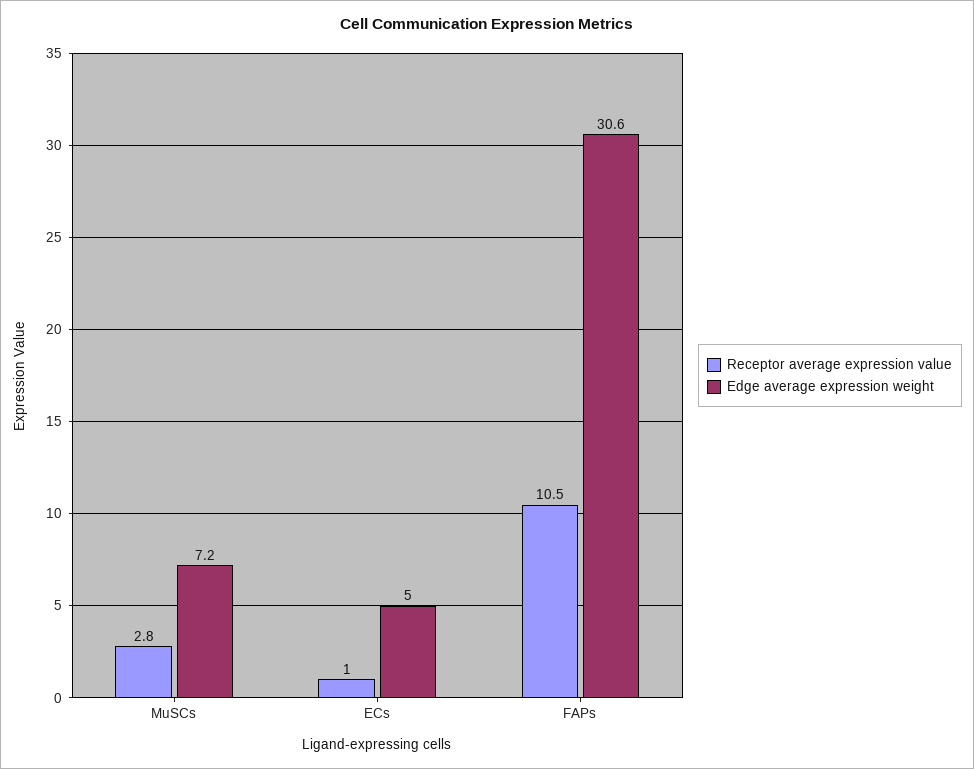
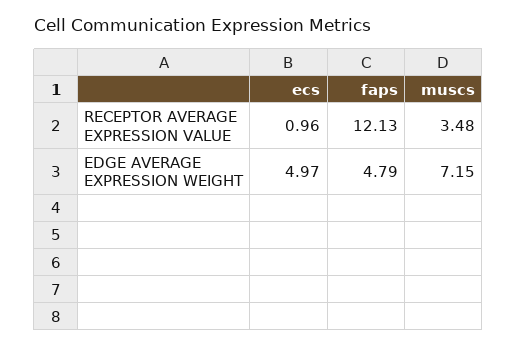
  {
    "Receptor average expression value": {
-     "MuSCs": 2.8,
+     "MuSCs": 3.48,
      "ECs": 0.96,
-     "FAPs": 10.5
+     "FAPs": 12.13
    },
    "Edge average expression weight": {
      "MuSCs": 7.15,
      "ECs": 4.97,
-     "FAPs": 30.6
+     "FAPs": 4.79
    }
  }

